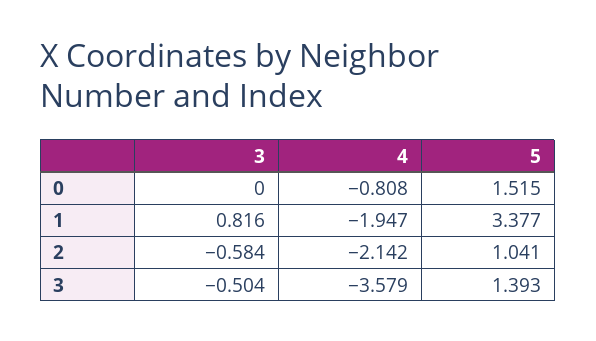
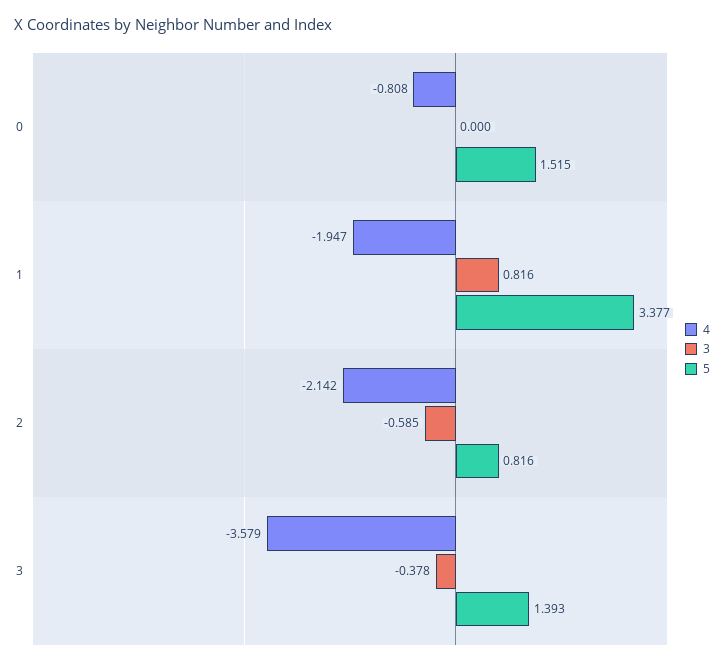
  {
    "3": {
      "0": 0,
      "1": 0.816,
-     "2": -0.584,
+     "2": -0.585,
-     "3": -0.504
+     "3": -0.378
    },
    "4": {
      "0": -0.808,
      "1": -1.947,
      "2": -2.142,
      "3": -3.579
    },
    "5": {
      "0": 1.515,
      "1": 3.377,
-     "2": 1.041,
+     "2": 0.816,
      "3": 1.393
    }
  }

